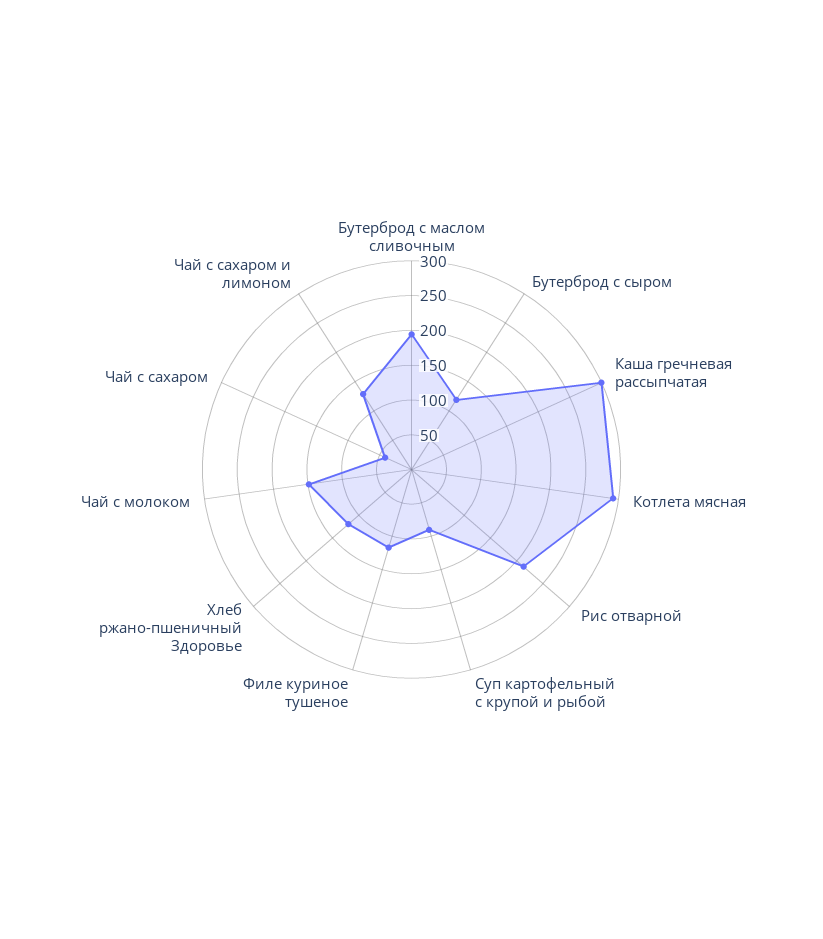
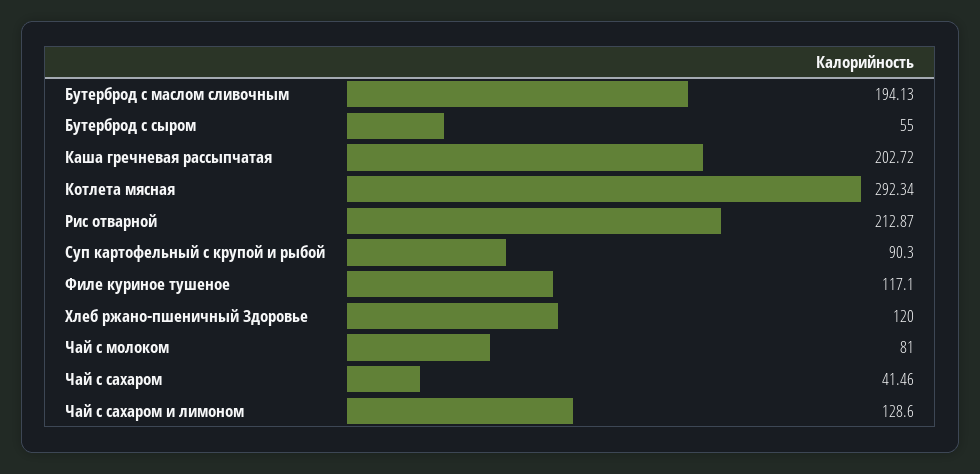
  {
    "Бутерброд с маслом сливочным": 194.13,
-   "Бутерброд с сыром": 125,
+   "Бутерброд с сыром": 55,
-   "Каша гречневая рассыпчатая": 300,
+   "Каша гречневая рассыпчатая": 202.72,
    "Котлета мясная": 292.34,
    "Рис отварной": 212.87,
    "Суп картофельный с крупой и рыбой": 90.3,
    "Филе куриное тушеное": 117.1,
    "Хлеб ржано-пшеничный Здоровье": 120,
-   "Чай с молоком": 150,
+   "Чай с молоком": 81,
    "Чай с сахаром": 41.46,
    "Чай с сахаром и лимоном": 128.6
  }

